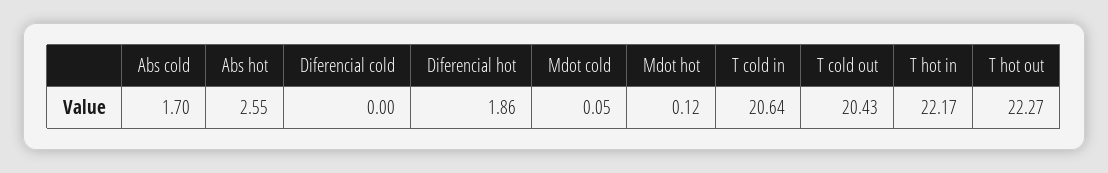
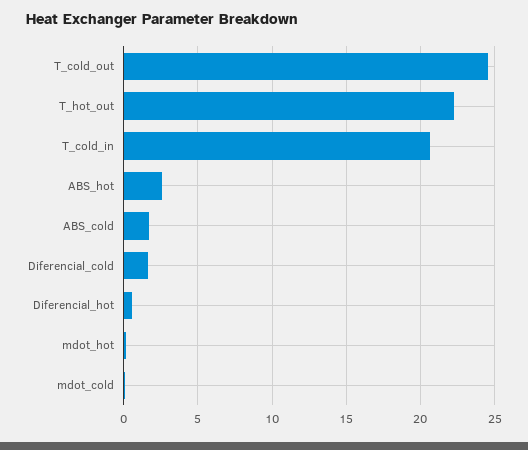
  {
    "Abs cold": 1.7,
    "Abs hot": 2.55,
-   "Diferencial cold": 0,
+   "Diferencial cold": 1.5,
-   "Diferencial hot": 1.86,
+   "Diferencial hot": 0.5,
    "Mdot cold": 0.05,
    "Mdot hot": 0.12,
    "T cold in": 20.64,
-   "T cold out": 20.43,
+   "T cold out": 24.5,
-   "T hot in": 22.17,
    "T hot out": 22.27
  }

